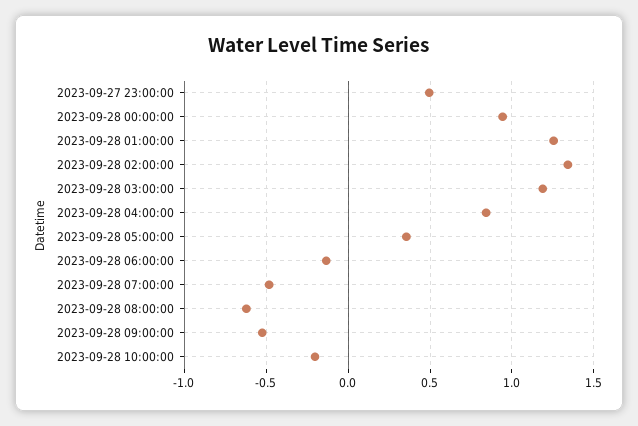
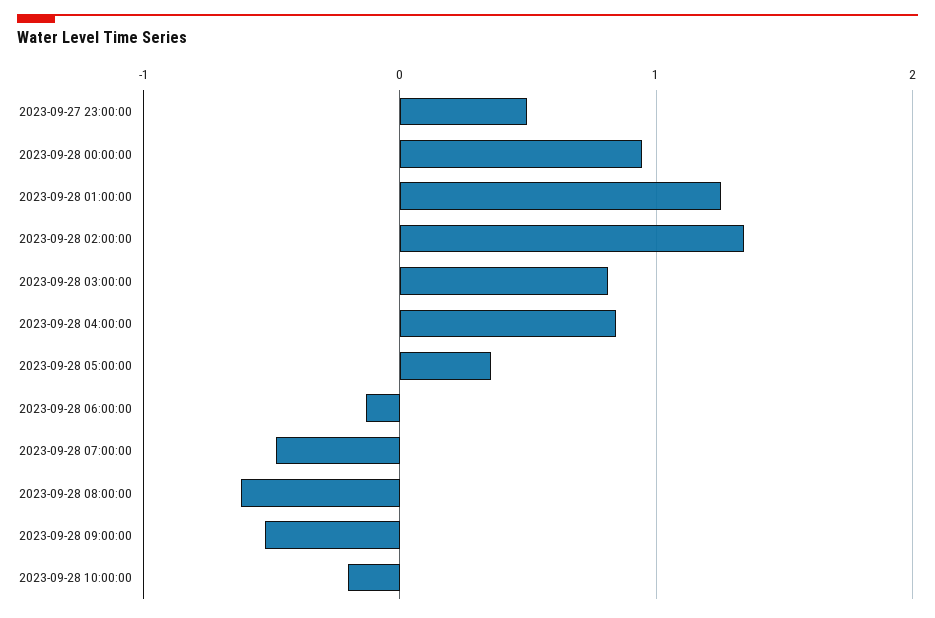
  {
    "2023-09-27 23:00:00": 0.5,
    "2023-09-28 00:00:00": 0.95,
    "2023-09-28 01:00:00": 1.25,
    "2023-09-28 02:00:00": 1.35,
-   "2023-09-28 03:00:00": 1.2,
+   "2023-09-28 03:00:00": 0.8,
    "2023-09-28 04:00:00": 0.85,
    "2023-09-28 05:00:00": 0.35,
    "2023-09-28 06:00:00": -0.15,
    "2023-09-28 07:00:00": -0.5,
    "2023-09-28 08:00:00": -0.6,
    "2023-09-28 09:00:00": -0.55,
    "2023-09-28 10:00:00": -0.2
  }

